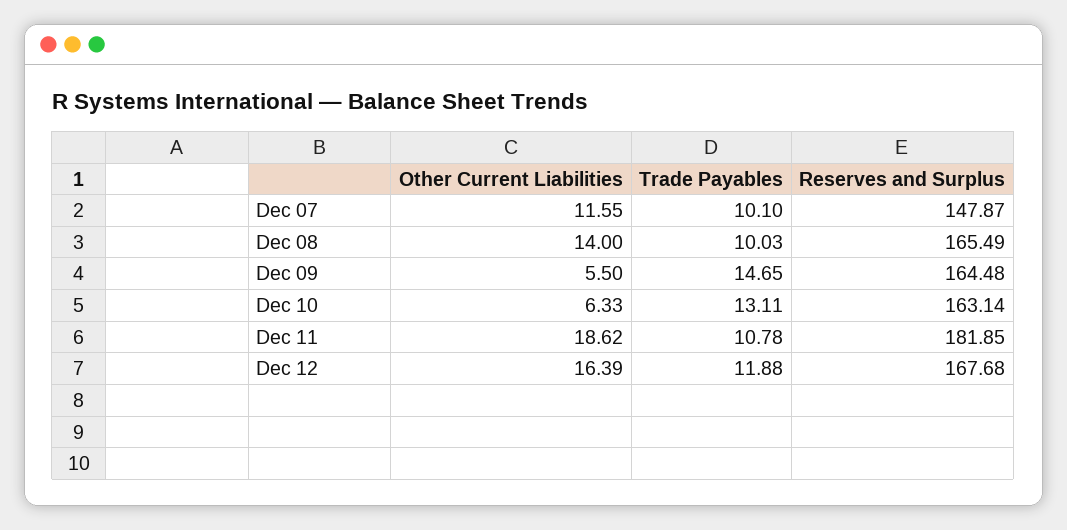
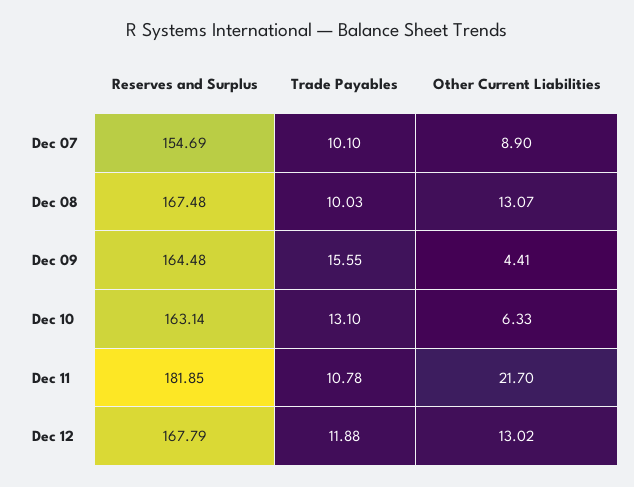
  {
    "Other Current Liabilities": {
-     "Dec 07": 11.55,
+     "Dec 07": 8.9,
-     "Dec 08": 14,
+     "Dec 08": 13.07,
-     "Dec 09": 5.5,
+     "Dec 09": 4.41,
      "Dec 10": 6.33,
-     "Dec 11": 18.62,
+     "Dec 11": 21.7,
-     "Dec 12": 16.39
+     "Dec 12": 13.02
    },
    "Trade Payables": {
      "Dec 07": 10.1,
      "Dec 08": 10.03,
-     "Dec 09": 14.65,
+     "Dec 09": 15.55,
-     "Dec 10": 13.11,
+     "Dec 10": 13.1,
      "Dec 11": 10.78,
      "Dec 12": 11.88
    },
    "Reserves and Surplus": {
-     "Dec 07": 147.87,
+     "Dec 07": 154.69,
-     "Dec 08": 165.49,
+     "Dec 08": 167.48,
      "Dec 09": 164.48,
      "Dec 10": 163.14,
      "Dec 11": 181.85,
-     "Dec 12": 167.68
+     "Dec 12": 167.79
    }
  }

